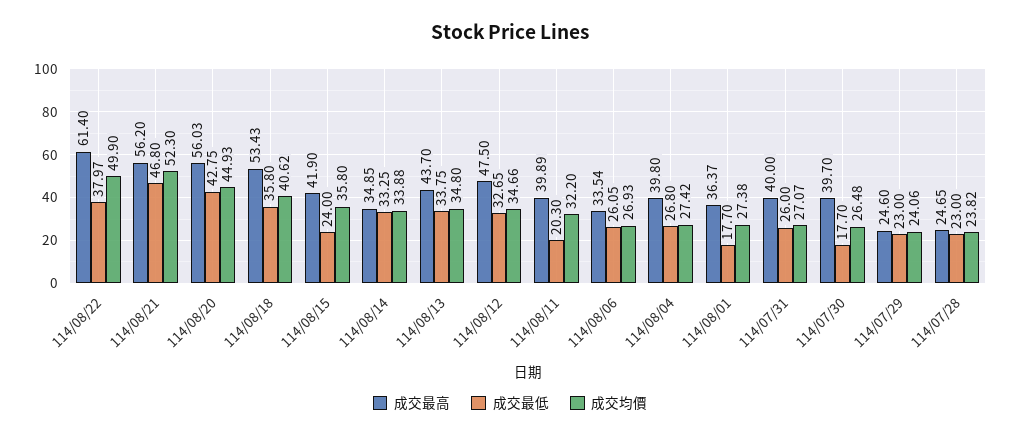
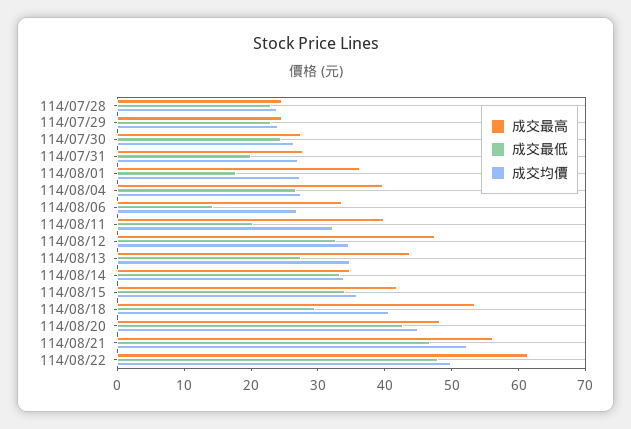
  {
    "成交最高": {
      "114/08/22": 61.4,
      "114/08/21": 56.2,
-     "114/08/20": 56.03,
+     "114/08/20": 48,
      "114/08/18": 53.43,
      "114/08/15": 41.9,
      "114/08/14": 34.85,
      "114/08/13": 43.7,
      "114/08/12": 47.5,
      "114/08/11": 39.89,
      "114/08/06": 33.54,
      "114/08/04": 39.8,
      "114/08/01": 36.37,
-     "114/07/31": 40,
+     "114/07/31": 28,
-     "114/07/30": 39.7,
+     "114/07/30": 28,
      "114/07/29": 24.6,
      "114/07/28": 24.65
    },
    "成交最低": {
-     "114/08/22": 37.97,
+     "114/08/22": 48,
      "114/08/21": 46.8,
      "114/08/20": 42.75,
-     "114/08/18": 35.8,
+     "114/08/18": 30,
-     "114/08/15": 24,
+     "114/08/15": 34,
      "114/08/14": 33.25,
-     "114/08/13": 33.75,
+     "114/08/13": 28,
      "114/08/12": 32.65,
      "114/08/11": 20.3,
-     "114/08/06": 26.05,
+     "114/08/06": 14,
      "114/08/04": 26.8,
      "114/08/01": 17.7,
-     "114/07/31": 26,
+     "114/07/31": 20,
-     "114/07/30": 17.7,
+     "114/07/30": 24,
      "114/07/29": 23,
      "114/07/28": 23
    },
    "成交均價": {
      "114/08/22": 49.9,
      "114/08/21": 52.3,
      "114/08/20": 44.93,
      "114/08/18": 40.62,
      "114/08/15": 35.8,
      "114/08/14": 33.88,
      "114/08/13": 34.8,
      "114/08/12": 34.66,
      "114/08/11": 32.2,
      "114/08/06": 26.93,
      "114/08/04": 27.42,
      "114/08/01": 27.38,
      "114/07/31": 27.07,
      "114/07/30": 26.48,
      "114/07/29": 24.06,
      "114/07/28": 23.82
    }
  }

